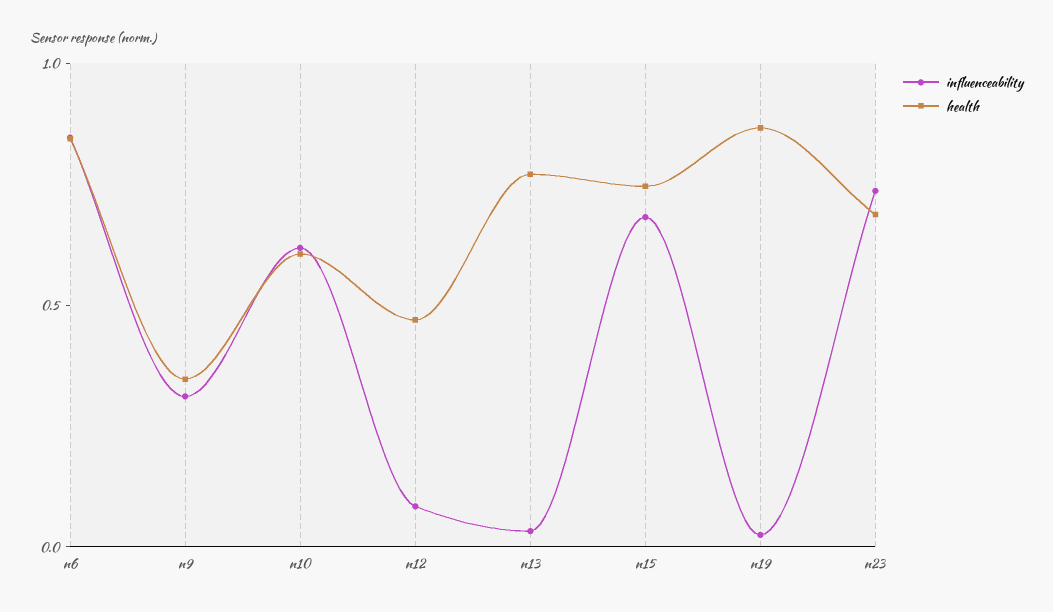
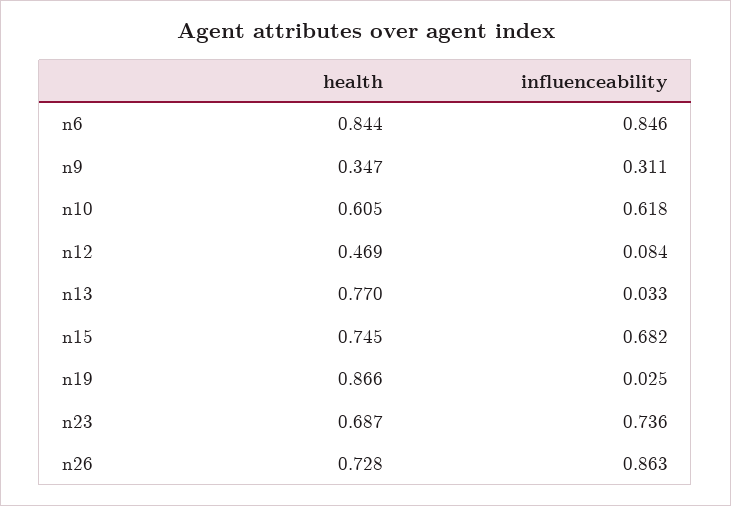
  {
    "influenceability": {
      "n6": 0.846,
      "n9": 0.311,
      "n10": 0.618,
      "n12": 0.084,
      "n13": 0.033,
      "n15": 0.682,
      "n19": 0.025,
-     "n23": 0.736
+     "n23": 0.736,
+     "n26": 0.863
    },
    "health": {
      "n6": 0.844,
      "n9": 0.347,
      "n10": 0.605,
      "n12": 0.469,
      "n13": 0.77,
      "n15": 0.745,
      "n19": 0.866,
-     "n23": 0.687
+     "n23": 0.687,
+     "n26": 0.728
    }
  }

